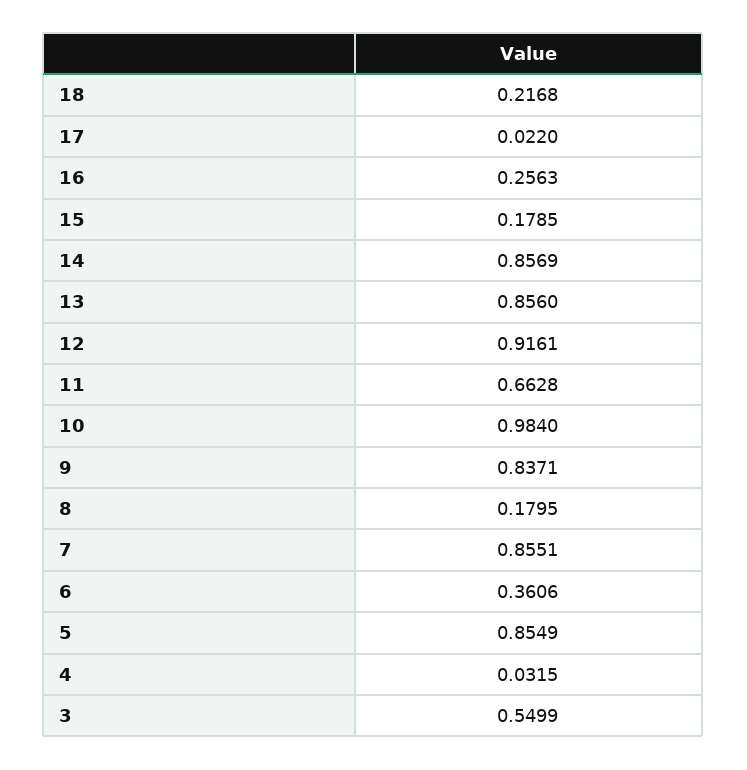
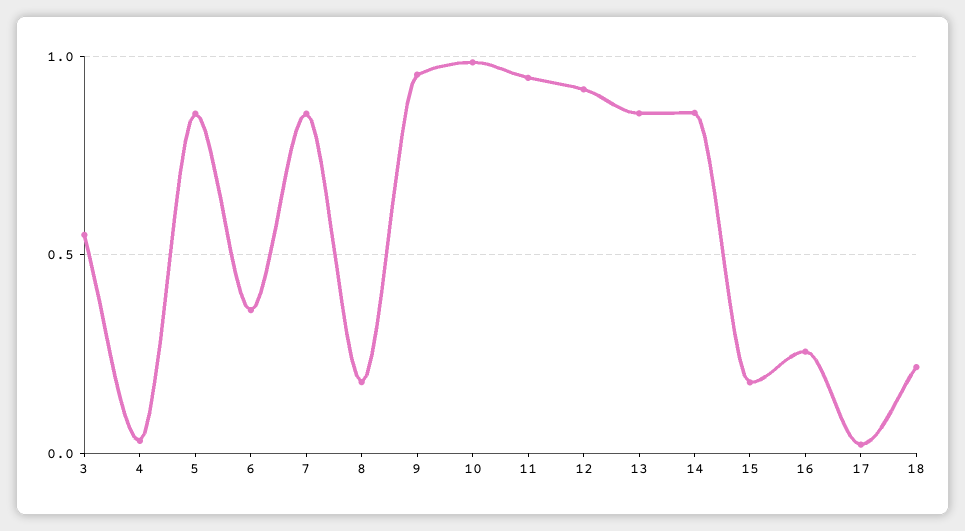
  {
    "18": 0.2168,
    "17": 0.022,
    "16": 0.2563,
    "15": 0.1785,
    "14": 0.8569,
    "13": 0.856,
    "12": 0.9161,
-   "11": 0.6628,
+   "11": 0.95,
    "10": 0.984,
-   "9": 0.8371,
+   "9": 0.95,
    "8": 0.1795,
    "7": 0.8551,
    "6": 0.3606,
    "5": 0.8549,
    "4": 0.0315,
    "3": 0.5499
  }

